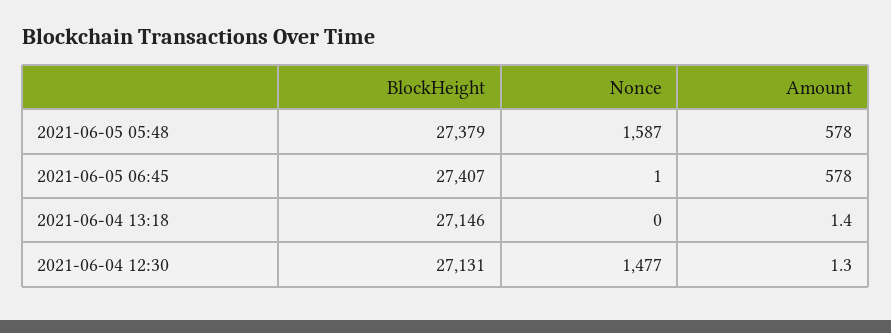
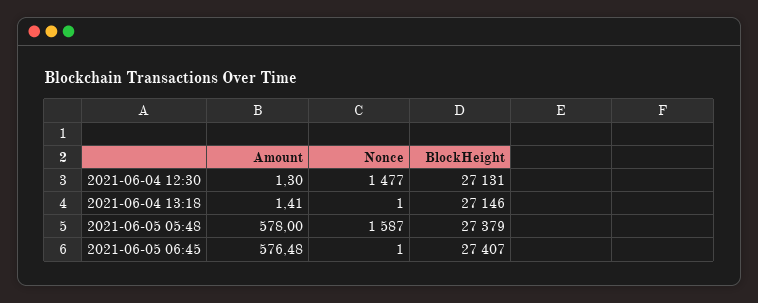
  {
    "BlockHeight": {
      "2021-06-05 05:48": 27379,
      "2021-06-05 06:45": 27407,
      "2021-06-04 13:18": 27146,
      "2021-06-04 12:30": 27131
    },
    "Nonce": {
      "2021-06-05 05:48": 1587,
      "2021-06-05 06:45": 1,
-     "2021-06-04 13:18": 0,
+     "2021-06-04 13:18": 1,
      "2021-06-04 12:30": 1477
    },
    "Amount": {
      "2021-06-05 05:48": 578,
-     "2021-06-05 06:45": 578,
+     "2021-06-05 06:45": 576.48,
      "2021-06-04 13:18": 1.41,
      "2021-06-04 12:30": 1.3
    }
  }

